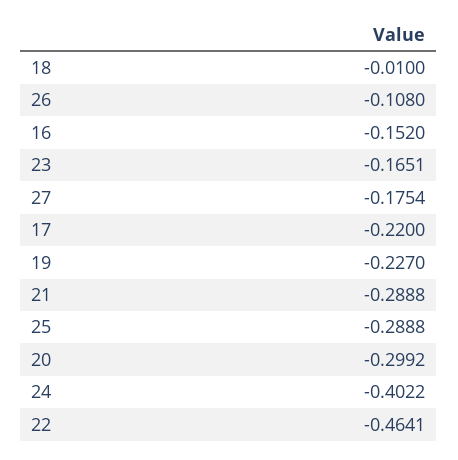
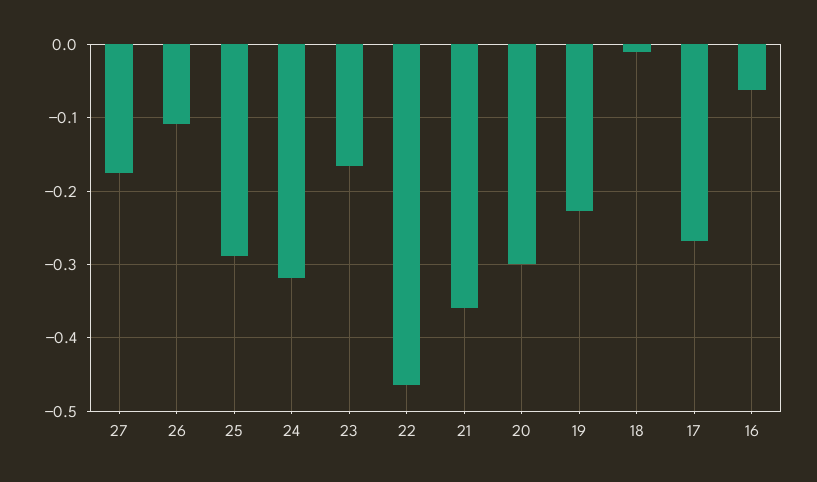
  {
    "18": -0.01,
    "26": -0.108,
-   "16": -0.152,
+   "16": -0.06,
    "23": -0.1651,
    "27": -0.1754,
-   "17": -0.22,
+   "17": -0.27,
    "19": -0.227,
-   "21": -0.2888,
+   "21": -0.36,
    "25": -0.2888,
    "20": -0.2992,
-   "24": -0.4022,
+   "24": -0.32,
    "22": -0.4641
  }

